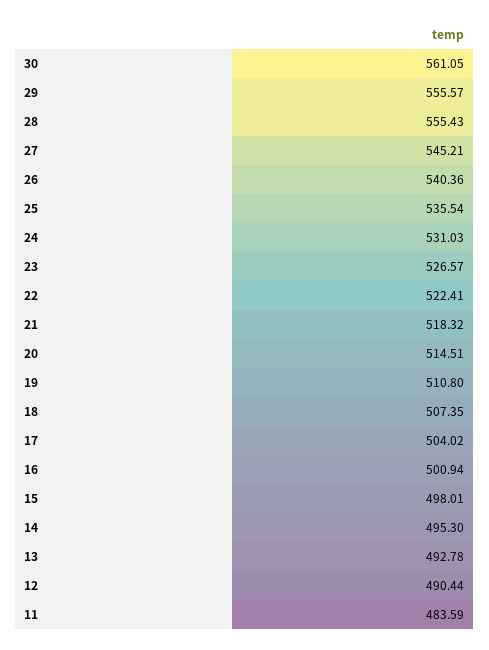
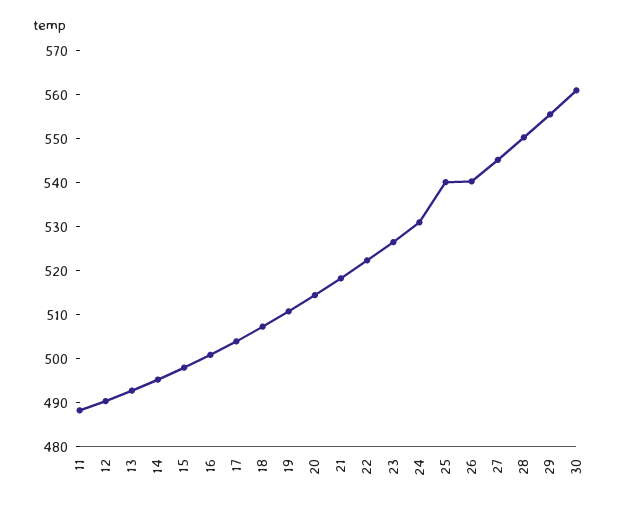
  {
    "30": 561.05,
    "29": 555.57,
-   "28": 555.43,
+   "28": 550,
    "27": 545.21,
    "26": 540.36,
-   "25": 535.54,
+   "25": 540,
    "24": 531.03,
    "23": 526.57,
    "22": 522.41,
    "21": 518.32,
    "20": 514.51,
    "19": 510.8,
    "18": 507.35,
    "17": 504.02,
    "16": 500.94,
    "15": 498.01,
    "14": 495.3,
    "13": 492.78,
    "12": 490.44,
-   "11": 483.59
+   "11": 488
  }

